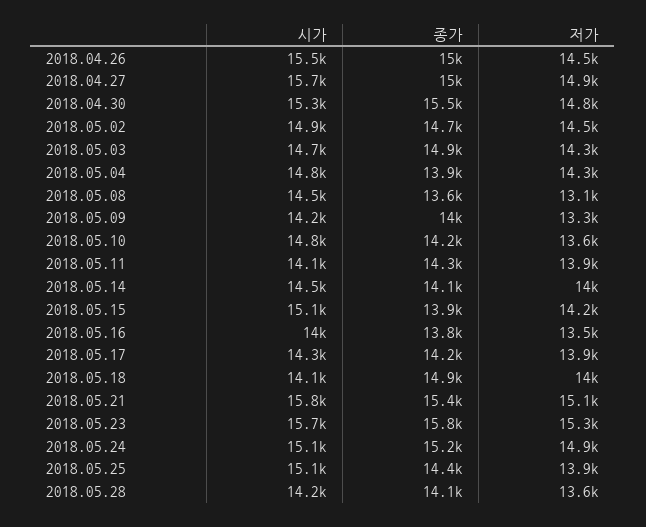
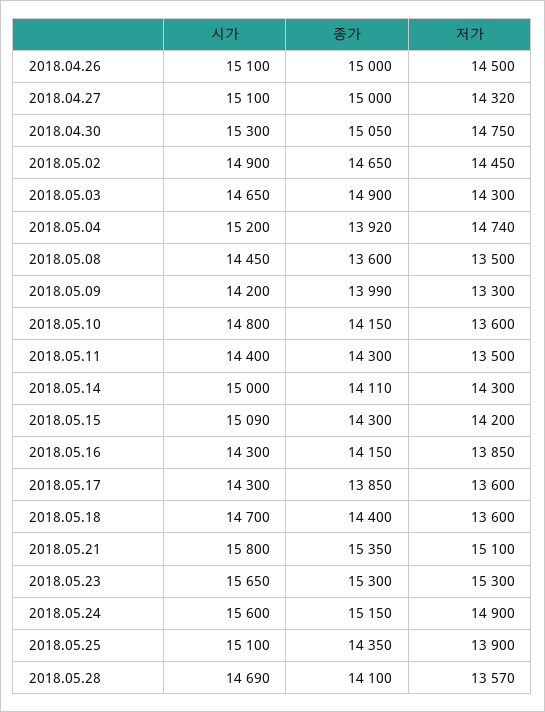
  {
    "시가": {
-     "2018.04.26": 15500,
+     "2018.04.26": 15100,
-     "2018.04.27": 15700,
+     "2018.04.27": 15100,
      "2018.04.30": 15300,
      "2018.05.02": 14900,
      "2018.05.03": 14650,
-     "2018.05.04": 14800,
+     "2018.05.04": 15200,
      "2018.05.08": 14450,
      "2018.05.09": 14200,
      "2018.05.10": 14800,
-     "2018.05.11": 14100,
+     "2018.05.11": 14400,
-     "2018.05.14": 14500,
+     "2018.05.14": 15000,
      "2018.05.15": 15090,
-     "2018.05.16": 14000,
+     "2018.05.16": 14300,
      "2018.05.17": 14300,
-     "2018.05.18": 14100,
+     "2018.05.18": 14700,
      "2018.05.21": 15800,
      "2018.05.23": 15650,
-     "2018.05.24": 15100,
+     "2018.05.24": 15600,
      "2018.05.25": 15100,
-     "2018.05.28": 14200
+     "2018.05.28": 14690
    },
    "종가": {
      "2018.04.26": 15000,
      "2018.04.27": 15000,
-     "2018.04.30": 15500,
+     "2018.04.30": 15050,
      "2018.05.02": 14650,
      "2018.05.03": 14900,
      "2018.05.04": 13920,
      "2018.05.08": 13600,
      "2018.05.09": 13990,
      "2018.05.10": 14150,
      "2018.05.11": 14300,
      "2018.05.14": 14110,
-     "2018.05.15": 13900,
+     "2018.05.15": 14300,
-     "2018.05.16": 13800,
+     "2018.05.16": 14150,
-     "2018.05.17": 14200,
+     "2018.05.17": 13850,
-     "2018.05.18": 14900,
+     "2018.05.18": 14400,
      "2018.05.21": 15350,
-     "2018.05.23": 15800,
+     "2018.05.23": 15300,
      "2018.05.24": 15150,
      "2018.05.25": 14350,
      "2018.05.28": 14100
    },
    "저가": {
      "2018.04.26": 14500,
-     "2018.04.27": 14900,
+     "2018.04.27": 14320,
      "2018.04.30": 14750,
      "2018.05.02": 14450,
      "2018.05.03": 14300,
-     "2018.05.04": 14300,
+     "2018.05.04": 14740,
-     "2018.05.08": 13100,
+     "2018.05.08": 13500,
      "2018.05.09": 13300,
      "2018.05.10": 13600,
-     "2018.05.11": 13900,
+     "2018.05.11": 13500,
-     "2018.05.14": 14000,
+     "2018.05.14": 14300,
      "2018.05.15": 14200,
-     "2018.05.16": 13500,
+     "2018.05.16": 13850,
-     "2018.05.17": 13900,
+     "2018.05.17": 13600,
-     "2018.05.18": 14000,
+     "2018.05.18": 13600,
      "2018.05.21": 15100,
      "2018.05.23": 15300,
      "2018.05.24": 14900,
      "2018.05.25": 13900,
      "2018.05.28": 13570
    }
  }

